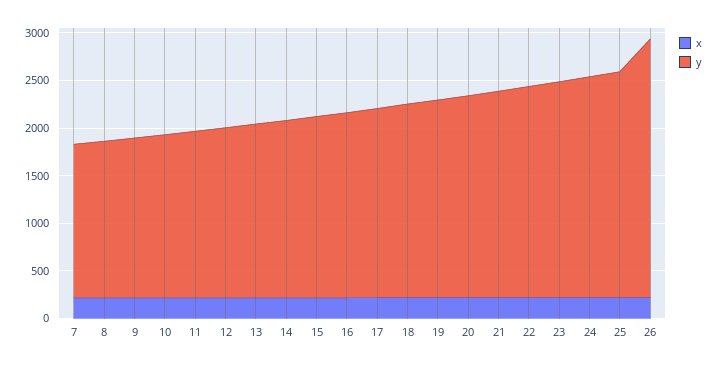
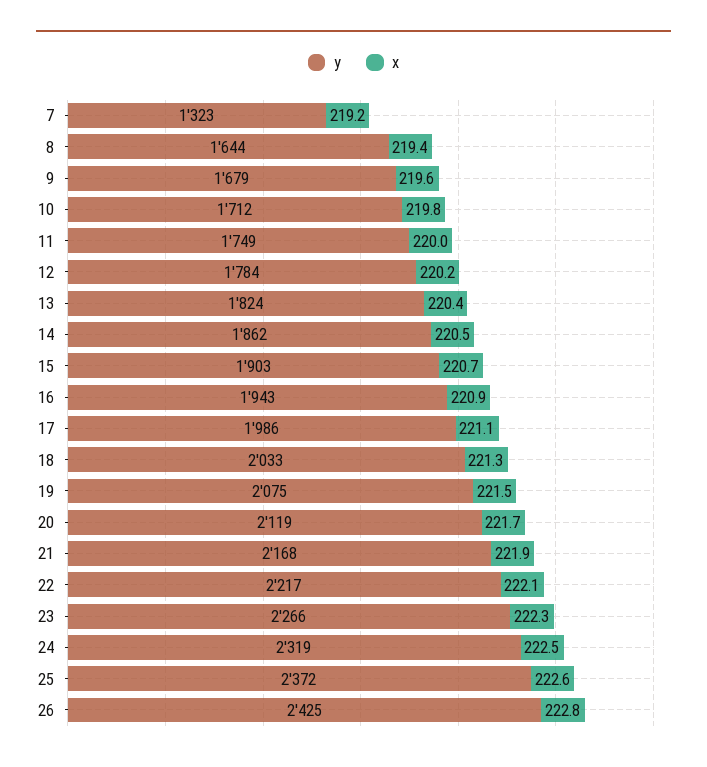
  {
    "x": {
      "7": 219.2,
      "8": 219.4,
      "9": 219.6,
      "10": 219.8,
      "11": 220,
      "12": 220.2,
      "13": 220.4,
      "14": 220.5,
      "15": 220.7,
      "16": 220.9,
      "17": 221.1,
      "18": 221.3,
      "19": 221.5,
      "20": 221.7,
      "21": 221.9,
      "22": 222.1,
      "23": 222.3,
      "24": 222.5,
      "25": 222.6,
      "26": 222.8
    },
    "y": {
-     "7": 1600,
+     "7": 1323,
      "8": 1644,
      "9": 1679,
      "10": 1712,
      "11": 1749,
      "12": 1784,
      "13": 1824,
      "14": 1862,
      "15": 1903,
      "16": 1943,
      "17": 1986,
      "18": 2033,
      "19": 2075,
      "20": 2119,
      "21": 2168,
      "22": 2217,
      "23": 2266,
      "24": 2319,
      "25": 2372,
-     "26": 2700
+     "26": 2425
    }
  }

